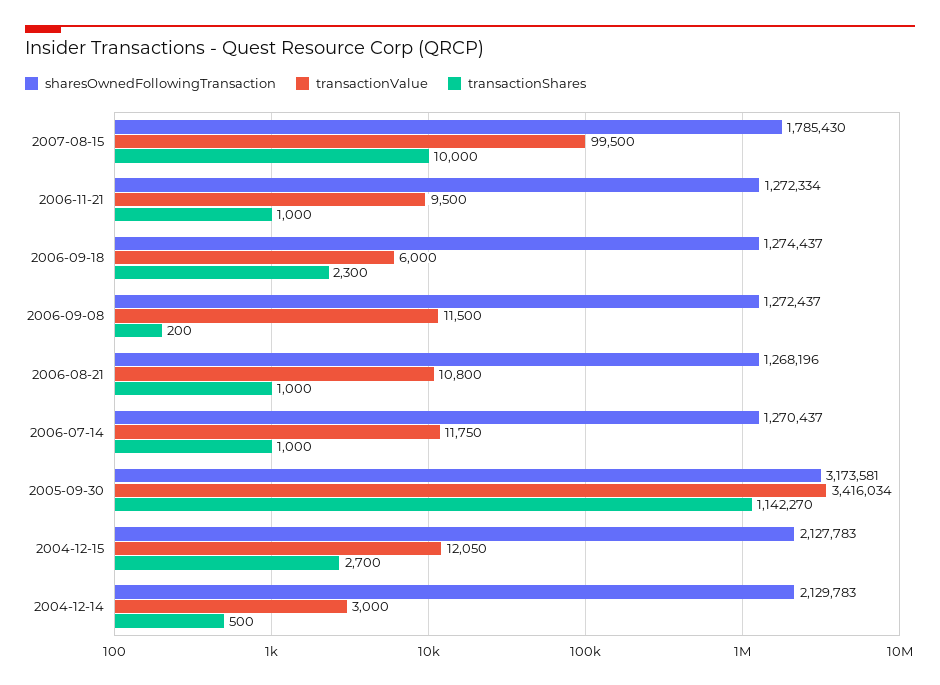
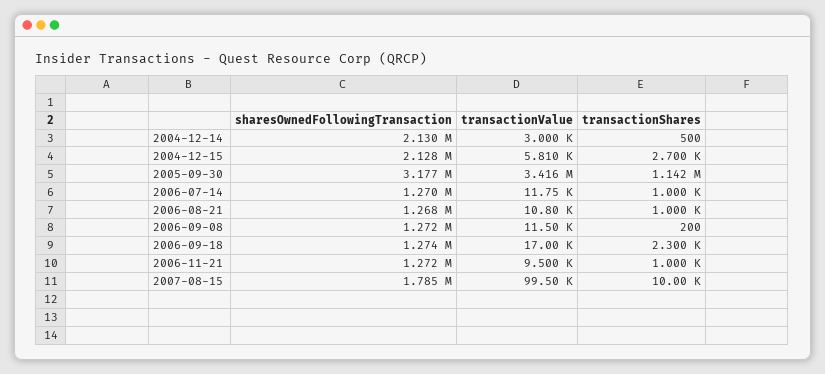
  {
    "sharesOwnedFollowingTransaction": {
      "2007-08-15": 1785430,
      "2006-11-21": 1272334,
      "2006-09-18": 1274437,
      "2006-09-08": 1272437,
      "2006-08-21": 1268196,
      "2006-07-14": 1270437,
-     "2005-09-30": 3173581,
+     "2005-09-30": 3177000,
      "2004-12-15": 2127783,
      "2004-12-14": 2129783
    },
    "transactionValue": {
      "2007-08-15": 99500,
      "2006-11-21": 9500,
-     "2006-09-18": 6000,
+     "2006-09-18": 17000,
      "2006-09-08": 11500,
      "2006-08-21": 10800,
      "2006-07-14": 11750,
      "2005-09-30": 3416034,
-     "2004-12-15": 12050,
+     "2004-12-15": 5810,
      "2004-12-14": 3000
    },
    "transactionShares": {
      "2007-08-15": 10000,
      "2006-11-21": 1000,
      "2006-09-18": 2300,
      "2006-09-08": 200,
      "2006-08-21": 1000,
      "2006-07-14": 1000,
      "2005-09-30": 1142270,
      "2004-12-15": 2700,
      "2004-12-14": 500
    }
  }

